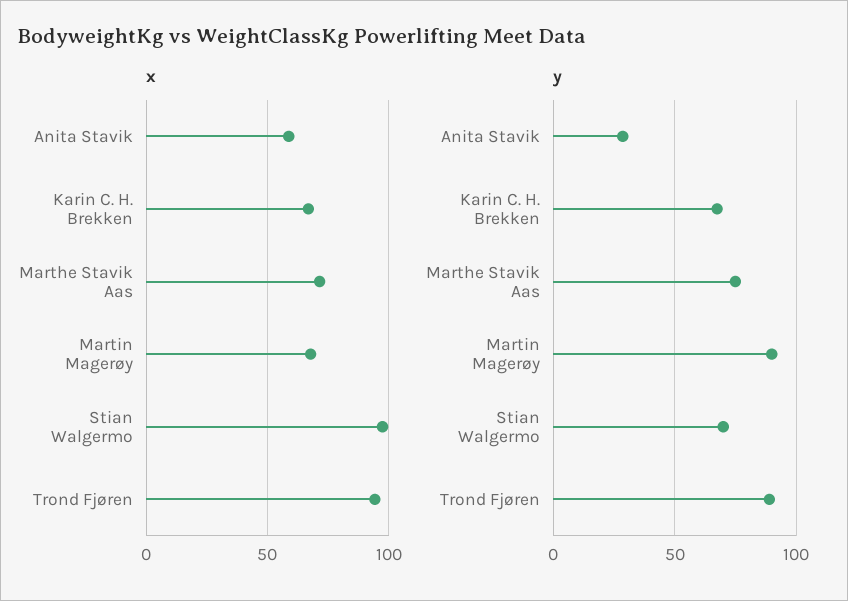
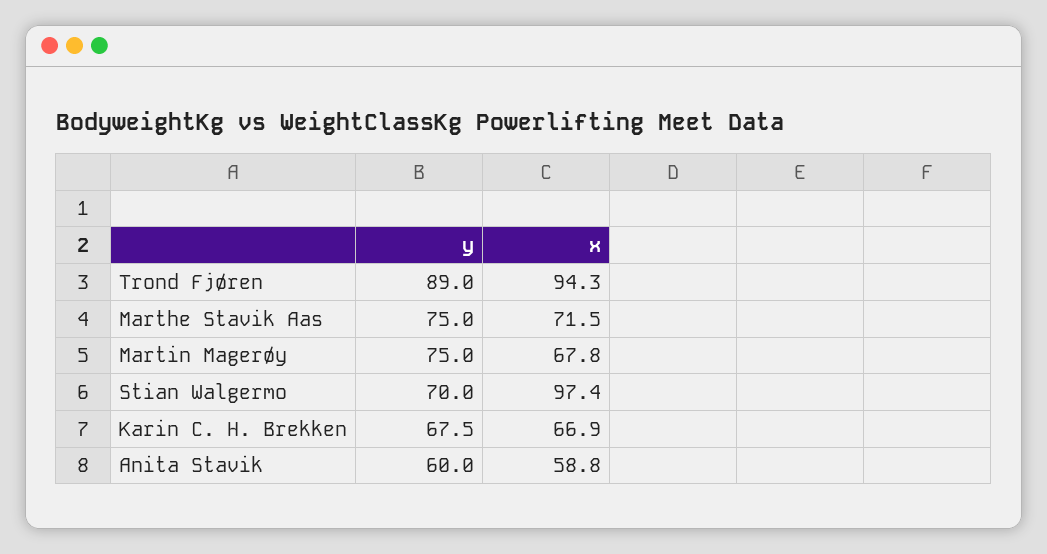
  {
    "x": {
      "Anita Stavik": 58.8,
      "Karin C. H. Brekken": 66.9,
      "Marthe Stavik Aas": 71.5,
      "Martin Magerøy": 67.8,
      "Stian Walgermo": 97.4,
      "Trond Fjøren": 94.3
    },
    "y": {
-     "Anita Stavik": 30,
+     "Anita Stavik": 60,
      "Karin C. H. Brekken": 67.5,
      "Marthe Stavik Aas": 75,
-     "Martin Magerøy": 90,
+     "Martin Magerøy": 75,
      "Stian Walgermo": 70,
      "Trond Fjøren": 89
    }
  }

